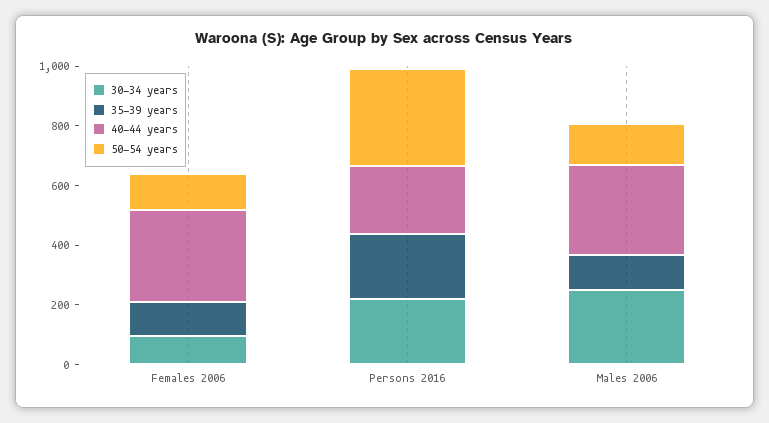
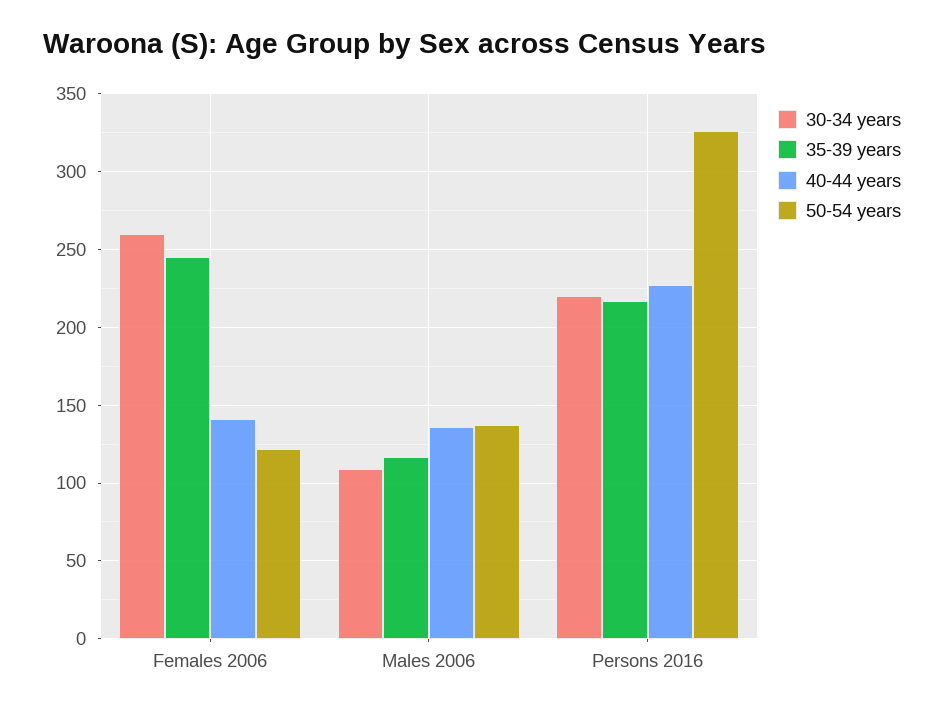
  {
    "30-34 years": {
-     "Females 2006": 100,
+     "Females 2006": 260,
      "Persons 2016": 220,
-     "Males 2006": 250
+     "Males 2006": 110
    },
    "35-39 years": {
-     "Females 2006": 100,
+     "Females 2006": 245,
      "Persons 2016": 215,
      "Males 2006": 115
    },
    "40-44 years": {
-     "Females 2006": 300,
+     "Females 2006": 140,
      "Persons 2016": 225,
-     "Males 2006": 300
+     "Males 2006": 135
    },
    "50-54 years": {
      "Females 2006": 120,
      "Persons 2016": 325,
      "Males 2006": 135
    }
  }

